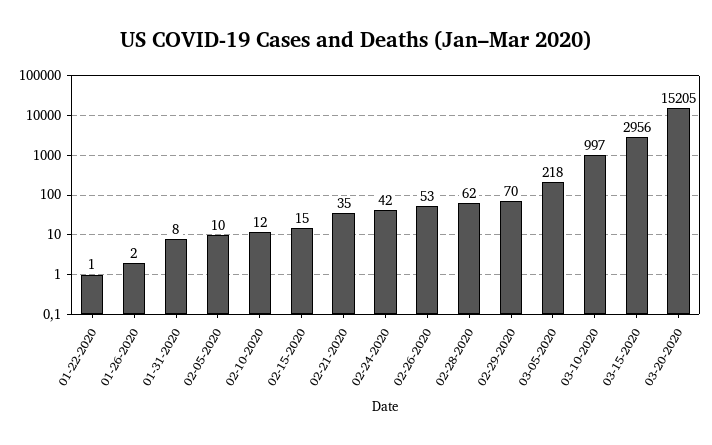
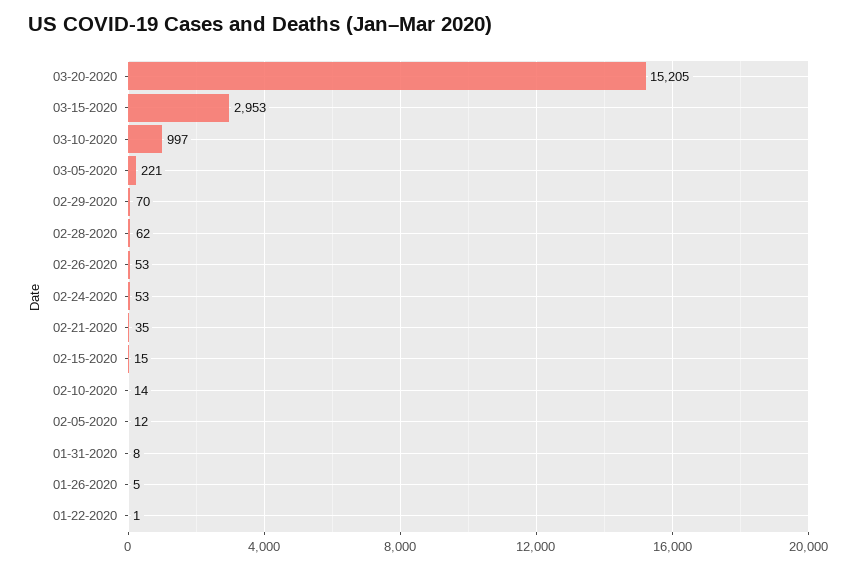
  {
    "01-22-2020": 1,
-   "01-26-2020": 2,
+   "01-26-2020": 5,
    "01-31-2020": 8,
-   "02-05-2020": 10,
+   "02-05-2020": 12,
-   "02-10-2020": 12,
+   "02-10-2020": 14,
    "02-15-2020": 15,
    "02-21-2020": 35,
-   "02-24-2020": 42,
+   "02-24-2020": 53,
    "02-26-2020": 53,
    "02-28-2020": 62,
    "02-29-2020": 70,
-   "03-05-2020": 218,
+   "03-05-2020": 221,
    "03-10-2020": 997,
-   "03-15-2020": 2956,
+   "03-15-2020": 2953,
    "03-20-2020": 15205
  }

